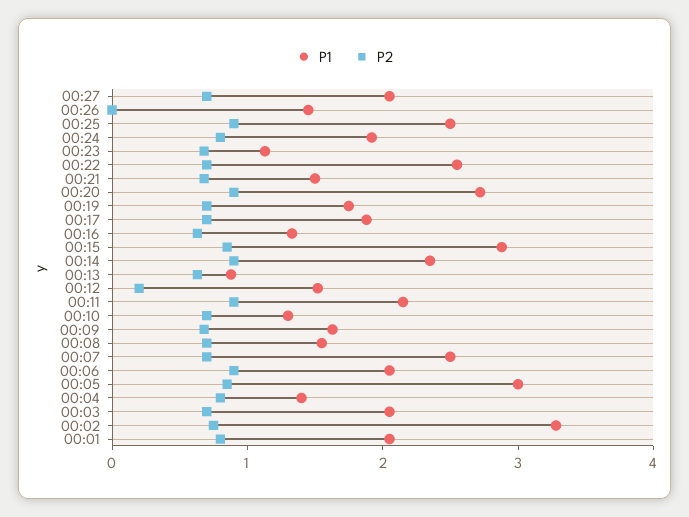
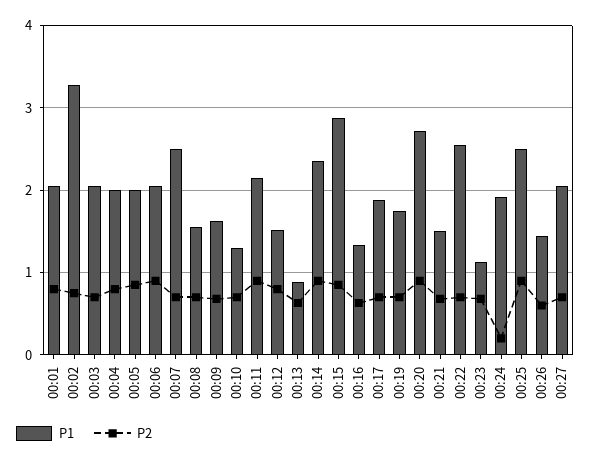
  {
    "P1": {
      "00:27": 2.1,
      "00:26": 1.5,
      "00:25": 2.5,
      "00:24": 1.9,
      "00:23": 1.1,
      "00:22": 2.6,
      "00:21": 1.5,
      "00:20": 2.7,
      "00:19": 1.8,
      "00:17": 1.9,
      "00:16": 1.3,
      "00:15": 2.9,
      "00:14": 2.4,
      "00:13": 0.9,
      "00:12": 1.5,
      "00:11": 2.2,
      "00:10": 1.3,
      "00:09": 1.6,
      "00:08": 1.6,
      "00:07": 2.5,
      "00:06": 2.1,
-     "00:05": 3,
+     "00:05": 2,
-     "00:04": 1.4,
+     "00:04": 2,
      "00:03": 2.1,
      "00:02": 3.3,
      "00:01": 2.1
    },
    "P2": {
      "00:27": 0.7,
-     "00:26": 0,
+     "00:26": 0.6,
      "00:25": 0.9,
-     "00:24": 0.8,
+     "00:24": 0.2,
      "00:23": 0.7,
      "00:22": 0.7,
      "00:21": 0.7,
      "00:20": 0.9,
      "00:19": 0.7,
      "00:17": 0.7,
      "00:16": 0.6,
      "00:15": 0.9,
      "00:14": 0.9,
      "00:13": 0.6,
-     "00:12": 0.2,
+     "00:12": 0.8,
      "00:11": 0.9,
      "00:10": 0.7,
      "00:09": 0.7,
      "00:08": 0.7,
      "00:07": 0.7,
      "00:06": 0.9,
      "00:05": 0.9,
      "00:04": 0.8,
      "00:03": 0.7,
      "00:02": 0.8,
      "00:01": 0.8
    }
  }

